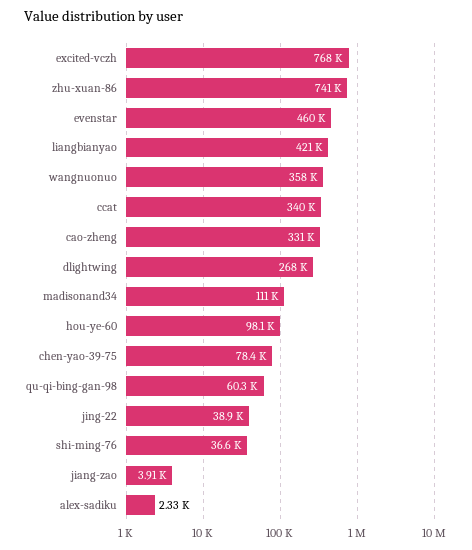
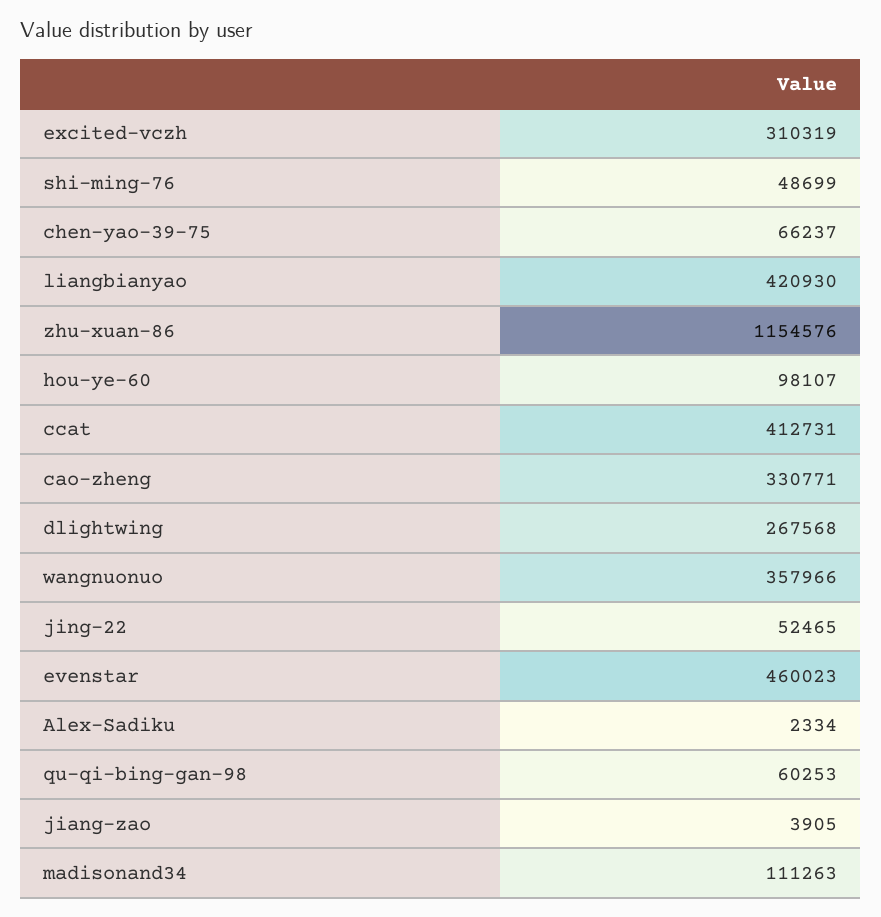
  {
-   "excited-vczh": 768000,
+   "excited-vczh": 310319,
-   "zhu-xuan-86": 741000,
+   "zhu-xuan-86": 1154576,
    "evenstar": 460023,
    "liangbianyao": 420930,
    "wangnuonuo": 357966,
-   "ccat": 340000,
+   "ccat": 412731,
    "cao-zheng": 330771,
    "dlightwing": 267568,
    "madisonand34": 111263,
    "hou-ye-60": 98107,
-   "chen-yao-39-75": 78400,
+   "chen-yao-39-75": 66237,
    "qu-qi-bing-gan-98": 60253,
-   "jing-22": 38900,
+   "jing-22": 52465,
-   "shi-ming-76": 36600,
+   "shi-ming-76": 48699,
    "jiang-zao": 3905,
    "alex-sadiku": 2334
  }

